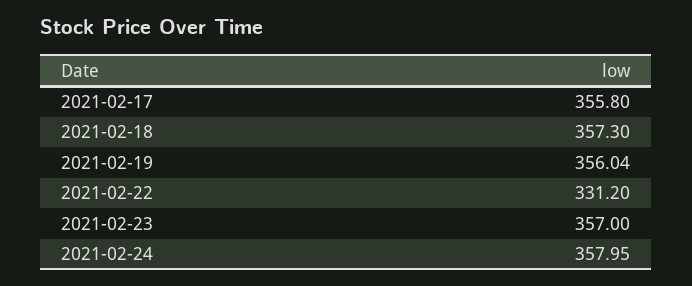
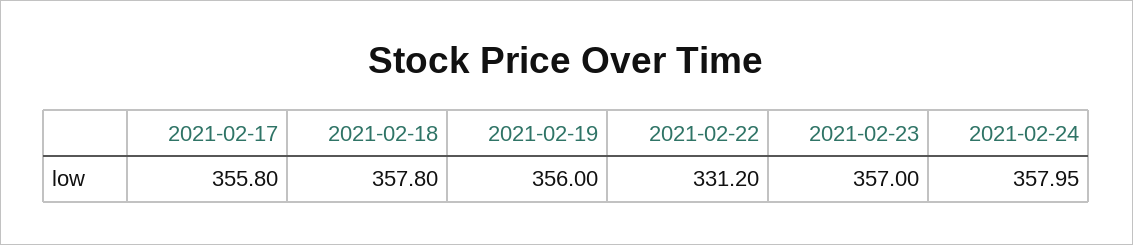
  {
    "2021-02-17": 355.8,
-   "2021-02-18": 357.3,
+   "2021-02-18": 357.8,
-   "2021-02-19": 356.04,
+   "2021-02-19": 356,
    "2021-02-22": 331.2,
    "2021-02-23": 357,
    "2021-02-24": 357.95
  }

